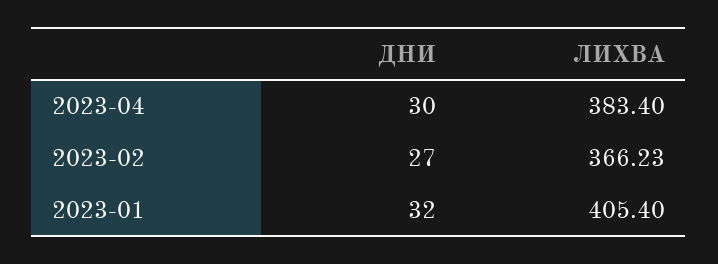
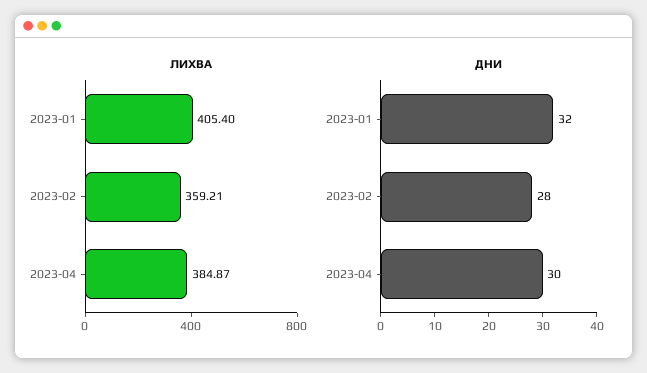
  {
    "ДНИ": {
      "2023-04": 30,
-     "2023-02": 27,
+     "2023-02": 28,
      "2023-01": 32
    },
    "ЛИХВА": {
-     "2023-04": 383.4,
+     "2023-04": 384.87,
-     "2023-02": 366.23,
+     "2023-02": 359.21,
      "2023-01": 405.4
    }
  }

